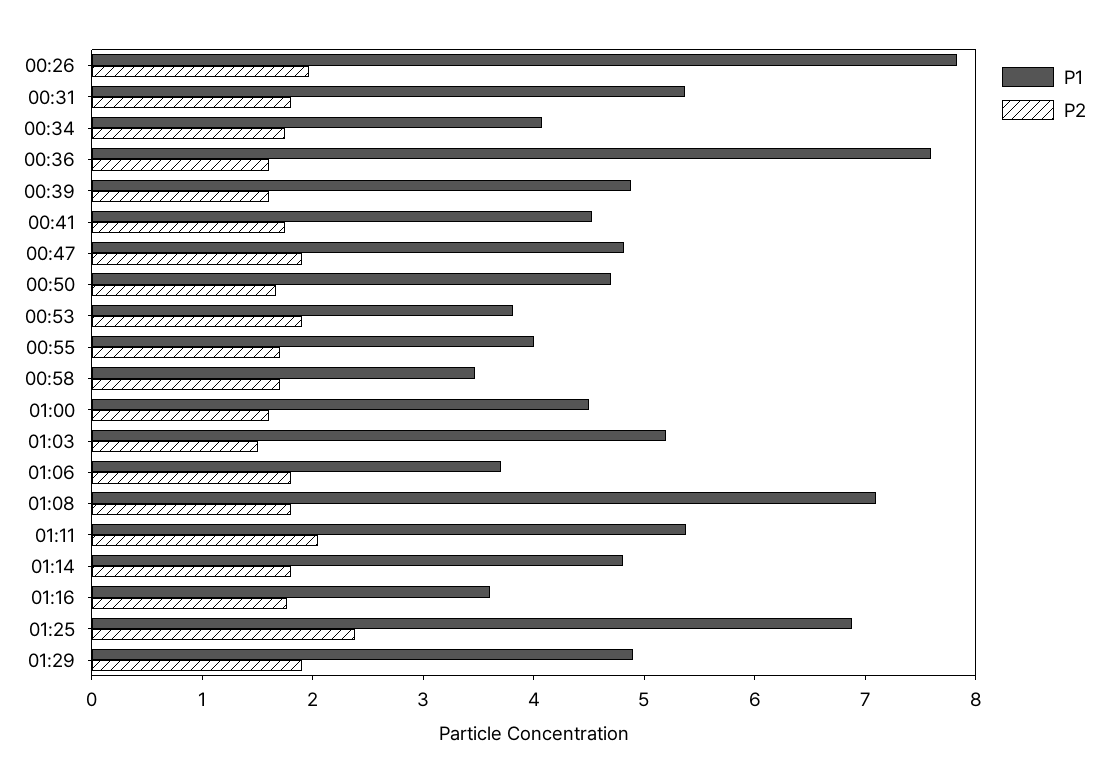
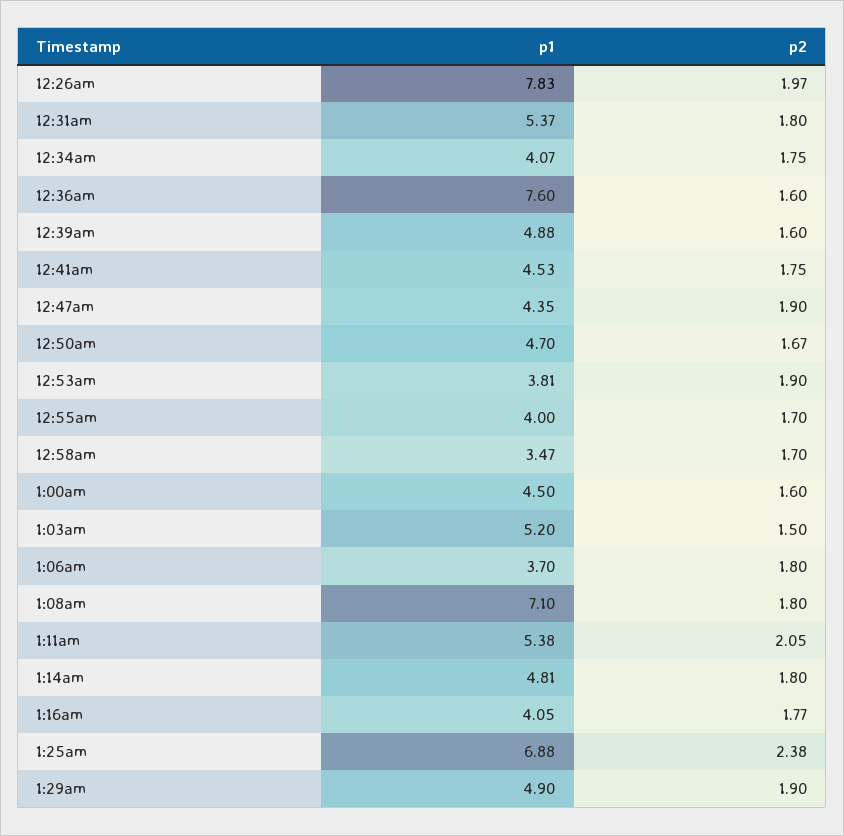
  {
    "P1": {
      "00:26": 7.83,
      "00:31": 5.37,
      "00:34": 4.07,
      "00:36": 7.6,
      "00:39": 4.88,
      "00:41": 4.53,
-     "00:47": 4.8,
+     "00:47": 4.35,
      "00:50": 4.7,
      "00:53": 3.81,
      "00:55": 4,
      "00:58": 3.47,
      "01:00": 4.5,
      "01:03": 5.2,
      "01:06": 3.7,
      "01:08": 7.1,
      "01:11": 5.38,
      "01:14": 4.81,
-     "01:16": 3.6,
+     "01:16": 4.05,
      "01:25": 6.88,
      "01:29": 4.9
    },
    "P2": {
      "00:26": 1.97,
      "00:31": 1.8,
      "00:34": 1.75,
      "00:36": 1.6,
      "00:39": 1.6,
      "00:41": 1.75,
      "00:47": 1.9,
      "00:50": 1.67,
      "00:53": 1.9,
      "00:55": 1.7,
      "00:58": 1.7,
      "01:00": 1.6,
      "01:03": 1.5,
      "01:06": 1.8,
      "01:08": 1.8,
      "01:11": 2.05,
      "01:14": 1.8,
      "01:16": 1.77,
      "01:25": 2.38,
      "01:29": 1.9
    }
  }

